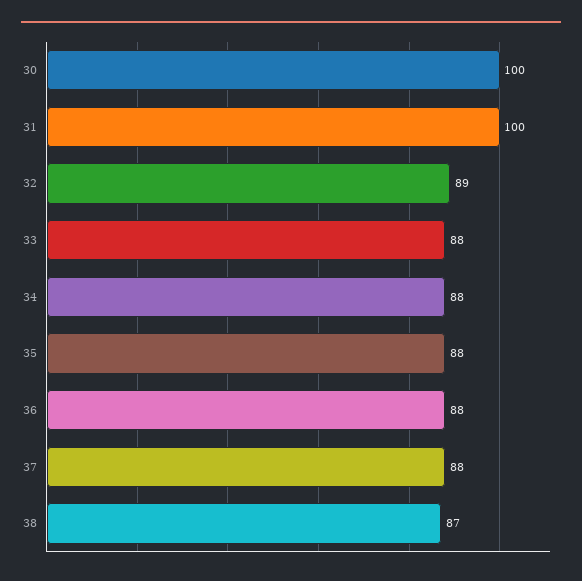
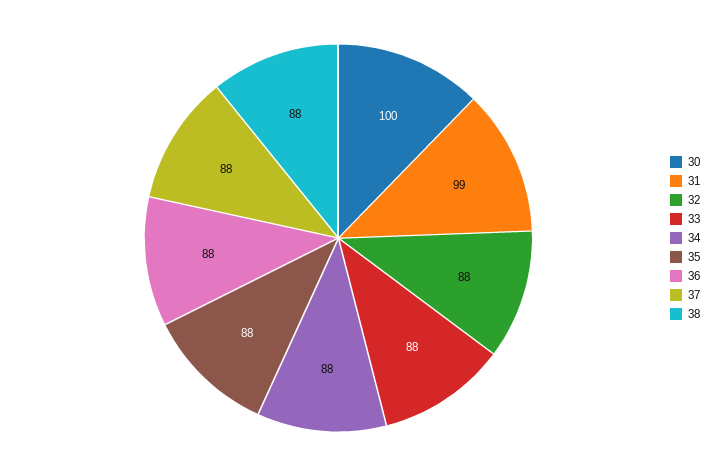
  {
    "30": 100,
-   "31": 100,
+   "31": 99,
-   "32": 89,
+   "32": 88,
    "33": 88,
    "34": 88,
    "35": 88,
    "36": 88,
    "37": 88,
-   "38": 87
+   "38": 88
  }

